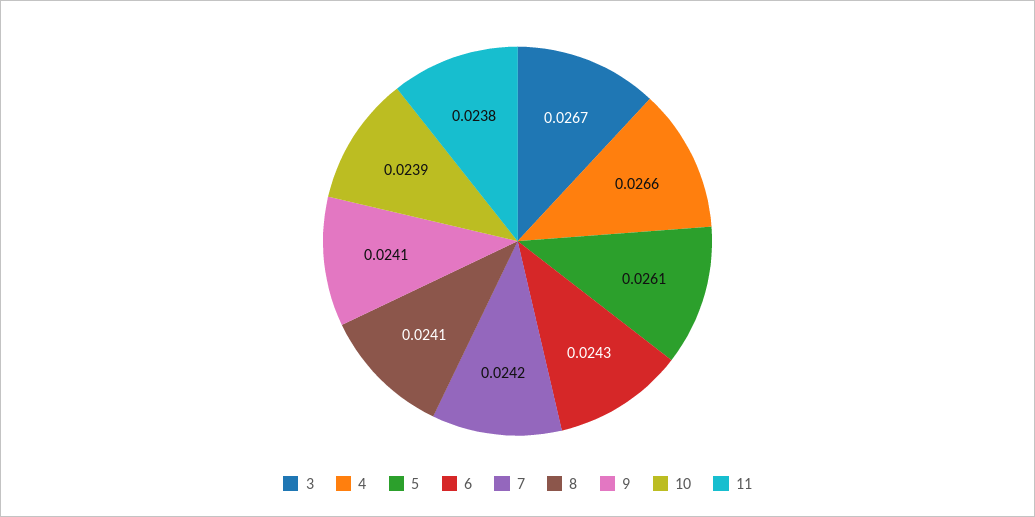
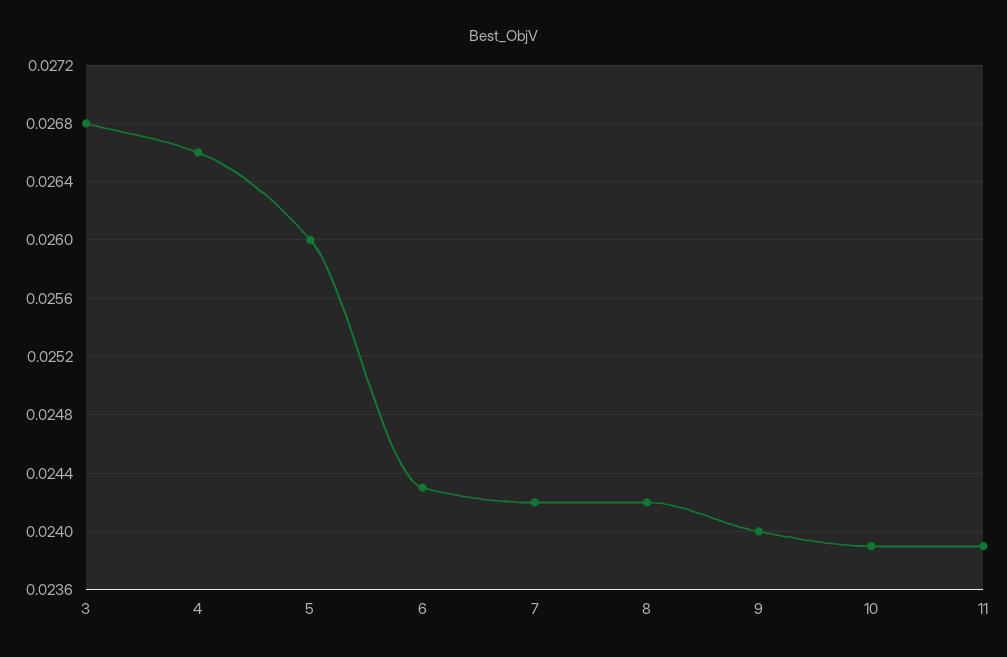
  {
-   "3": 0.0267,
+   "3": 0.0268,
    "4": 0.0266,
-   "5": 0.0261,
+   "5": 0.026,
    "6": 0.0243,
    "7": 0.0242,
-   "8": 0.0241,
+   "8": 0.0242,
-   "9": 0.0241,
+   "9": 0.024,
    "10": 0.0239,
-   "11": 0.0238
+   "11": 0.0239
  }

